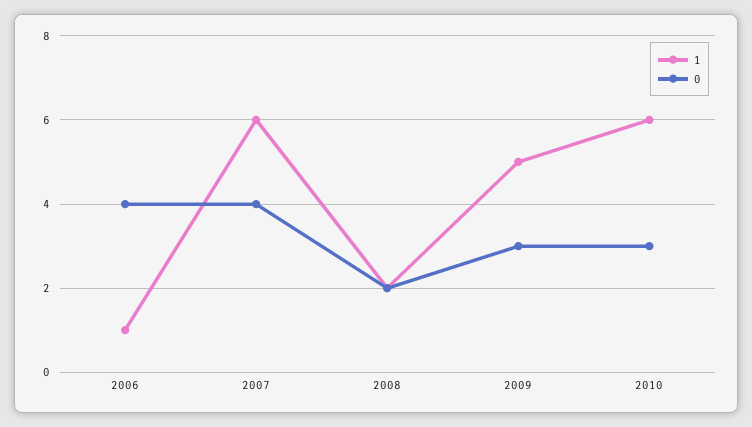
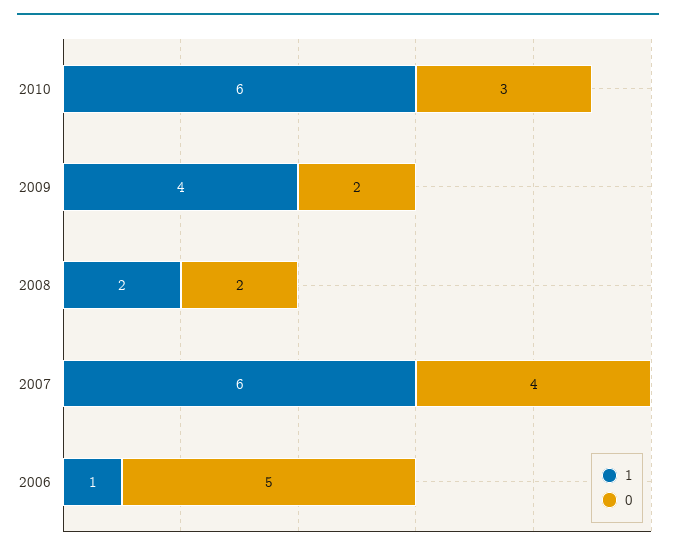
  {
    "1": {
      "2006": 1,
      "2007": 6,
      "2008": 2,
-     "2009": 5,
+     "2009": 4,
      "2010": 6
    },
    "0": {
-     "2006": 4,
+     "2006": 5,
      "2007": 4,
      "2008": 2,
-     "2009": 3,
+     "2009": 2,
      "2010": 3
    }
  }

